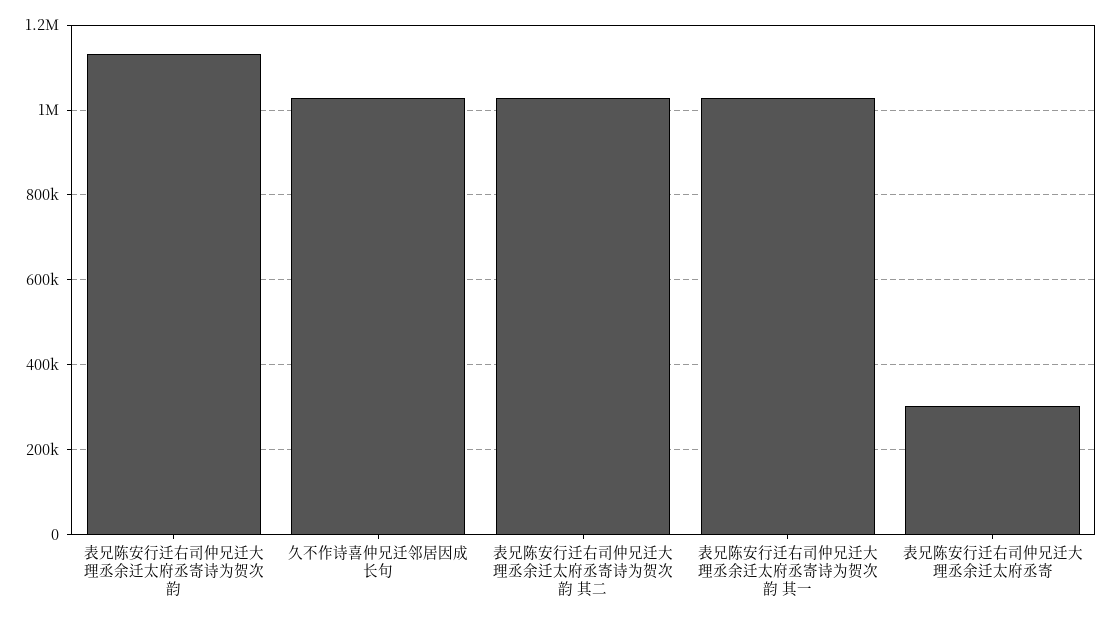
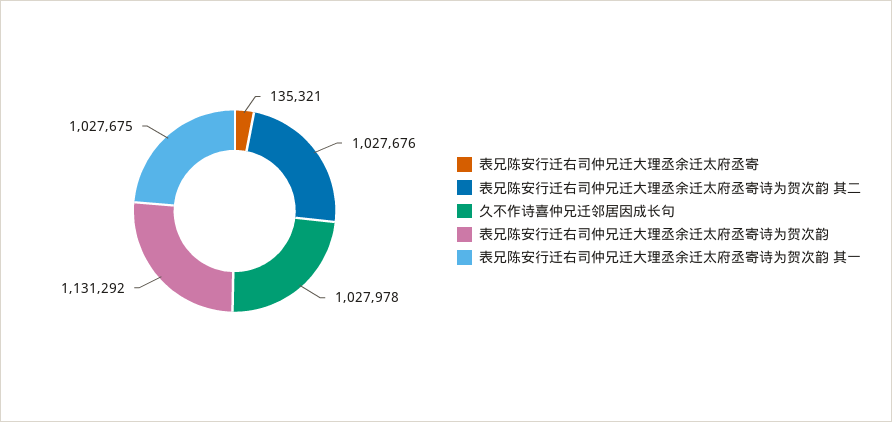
  {
    "表兄陈安行迁右司仲兄迁大理丞余迁太府丞寄诗为贺次韵": 1131292,
    "久不作诗喜仲兄迁邻居因成长句": 1027978,
    "表兄陈安行迁右司仲兄迁大理丞余迁太府丞寄诗为贺次韵 其二": 1027676,
    "表兄陈安行迁右司仲兄迁大理丞余迁太府丞寄诗为贺次韵 其一": 1027675,
-   "表兄陈安行迁右司仲兄迁大理丞余迁太府丞寄": 300000
+   "表兄陈安行迁右司仲兄迁大理丞余迁太府丞寄": 135321
  }

